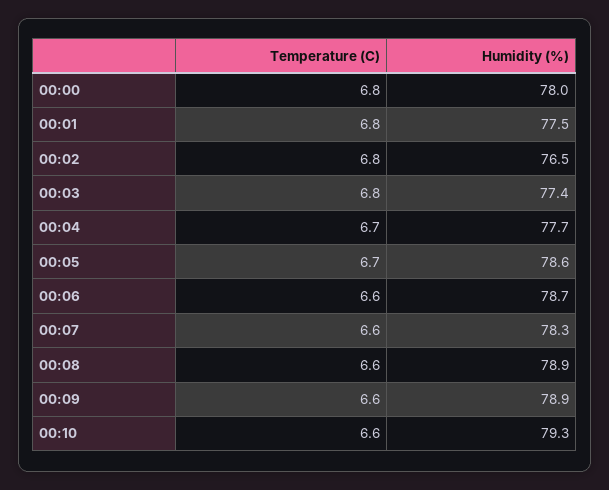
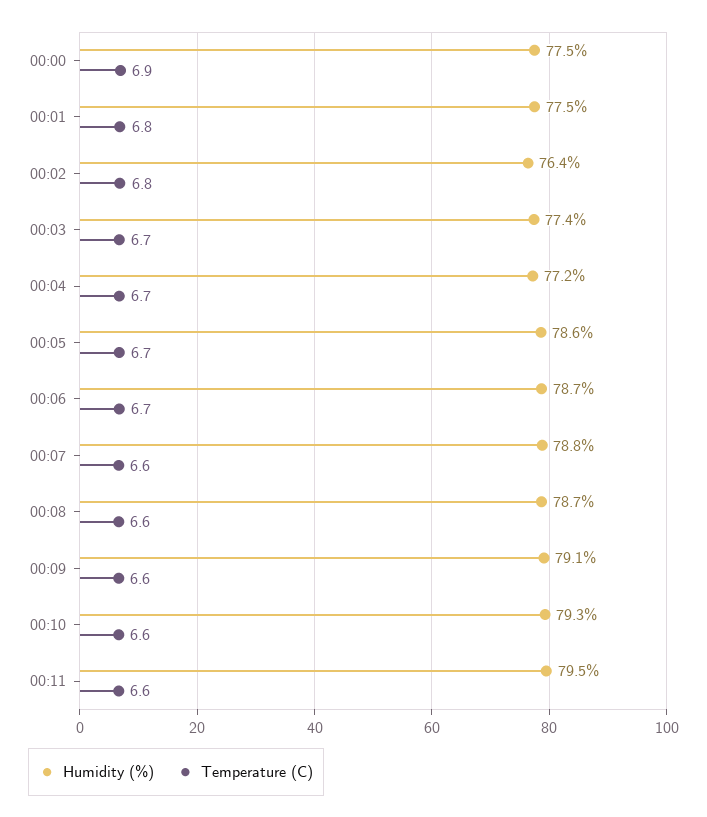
  {
    "Temperature (C)": {
-     "00:00": 6.8,
+     "00:00": 6.9,
      "00:01": 6.8,
      "00:02": 6.8,
-     "00:03": 6.8,
+     "00:03": 6.7,
      "00:04": 6.7,
      "00:05": 6.7,
-     "00:06": 6.6,
+     "00:06": 6.7,
      "00:07": 6.6,
      "00:08": 6.6,
      "00:09": 6.6,
-     "00:10": 6.6
+     "00:10": 6.6,
+     "00:11": 6.6
    },
    "Humidity (%)": {
-     "00:00": 78,
+     "00:00": 77.5,
      "00:01": 77.5,
-     "00:02": 76.5,
+     "00:02": 76.4,
      "00:03": 77.4,
-     "00:04": 77.7,
+     "00:04": 77.2,
      "00:05": 78.6,
      "00:06": 78.7,
-     "00:07": 78.3,
+     "00:07": 78.8,
-     "00:08": 78.9,
+     "00:08": 78.7,
-     "00:09": 78.9,
+     "00:09": 79.1,
-     "00:10": 79.3
+     "00:10": 79.3,
+     "00:11": 79.5
    }
  }

